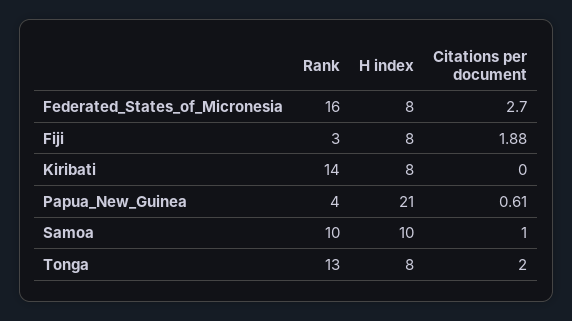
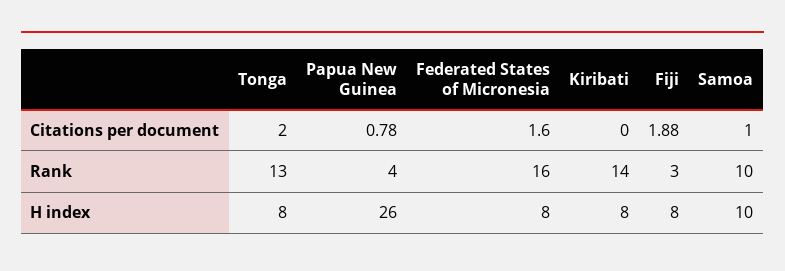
  {
    "Rank": {
      "Federated_States_of_Micronesia": 16,
      "Fiji": 3,
      "Kiribati": 14,
      "Papua_New_Guinea": 4,
      "Samoa": 10,
      "Tonga": 13
    },
    "H index": {
      "Federated_States_of_Micronesia": 8,
      "Fiji": 8,
      "Kiribati": 8,
-     "Papua_New_Guinea": 21,
+     "Papua_New_Guinea": 26,
      "Samoa": 10,
      "Tonga": 8
    },
    "Citations per document": {
-     "Federated_States_of_Micronesia": 2.7,
+     "Federated_States_of_Micronesia": 1.6,
      "Fiji": 1.88,
      "Kiribati": 0,
-     "Papua_New_Guinea": 0.61,
+     "Papua_New_Guinea": 0.78,
      "Samoa": 1,
      "Tonga": 2
    }
  }

